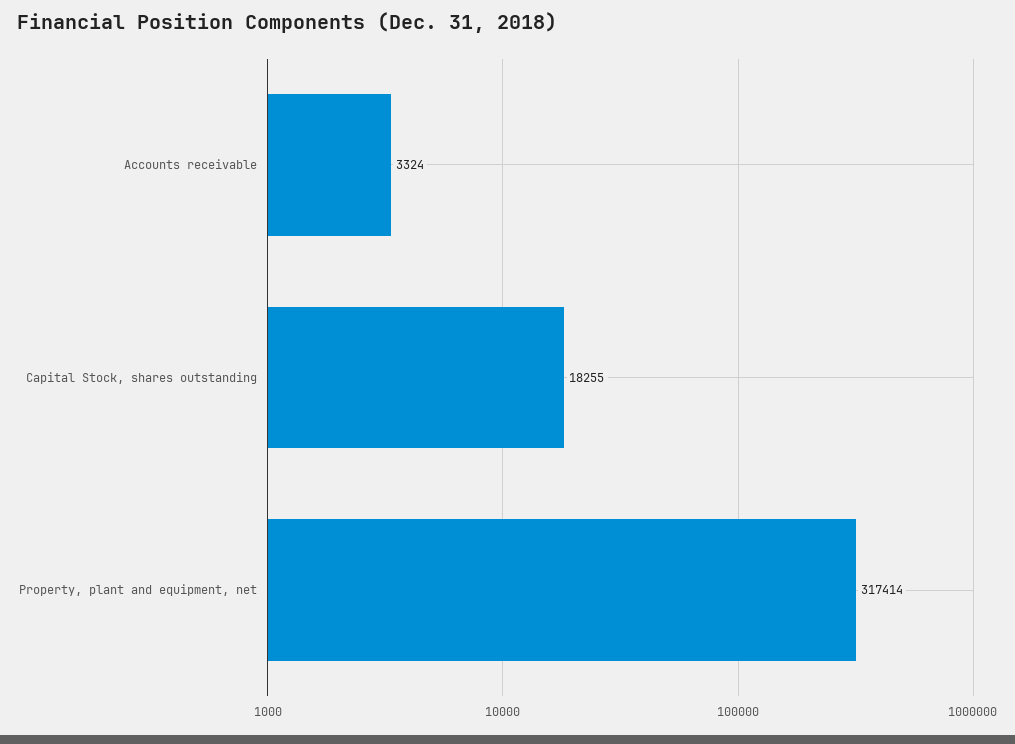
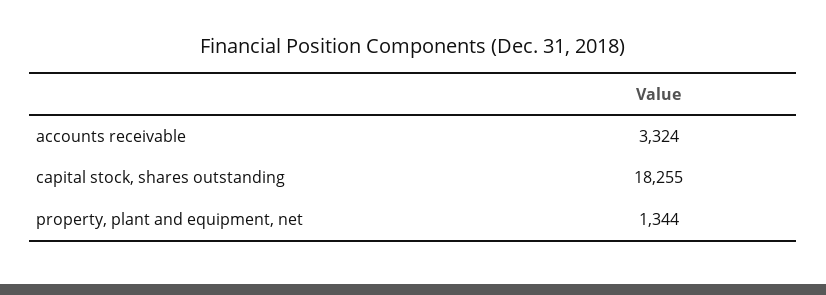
  {
    "Accounts receivable": 3324,
    "Capital Stock, shares outstanding": 18255,
-   "Property, plant and equipment, net": 317414
+   "Property, plant and equipment, net": 1344
  }

